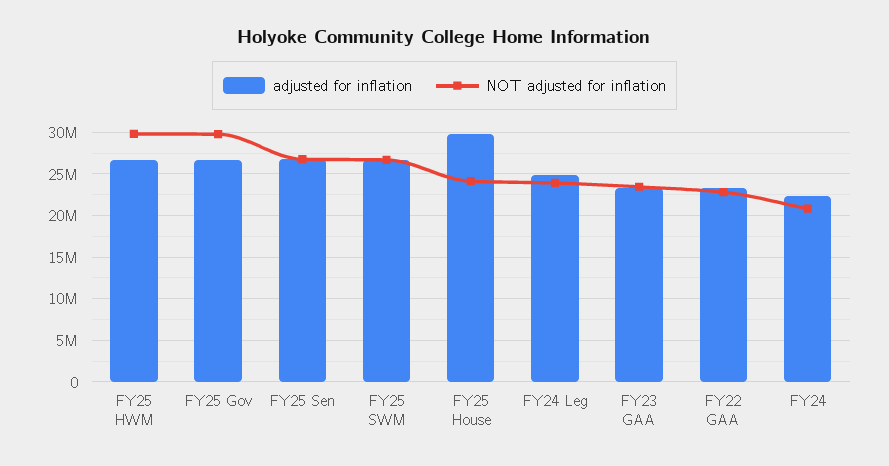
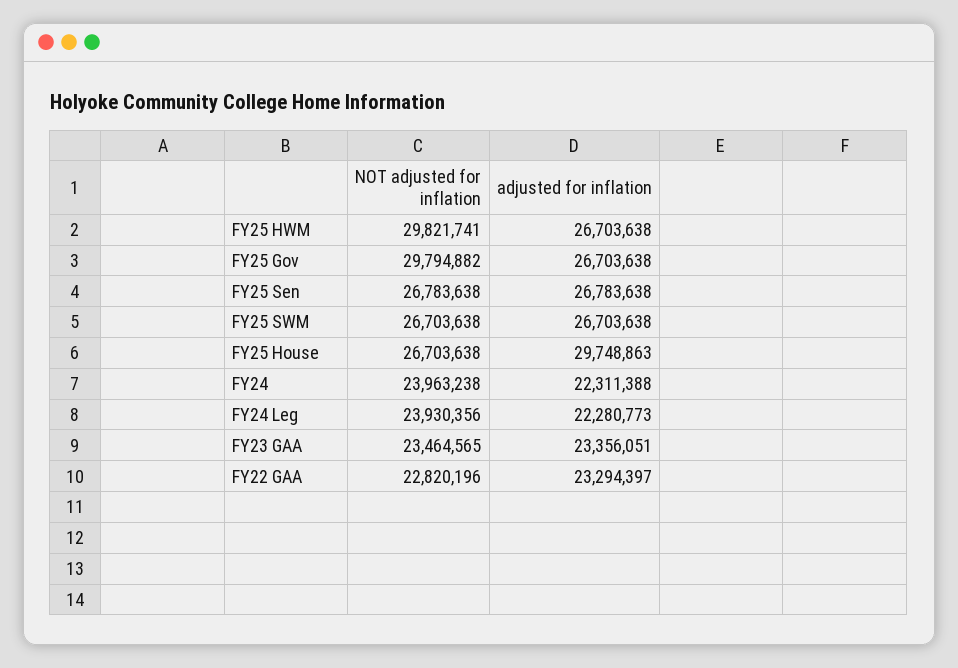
  {
    "adjusted for inflation": {
      "FY25 HWM": 26703638,
      "FY25 Gov": 26703638,
      "FY25 Sen": 26783638,
      "FY25 SWM": 26703638,
      "FY25 House": 29748863,
-     "FY24 Leg": 25000000,
+     "FY24 Leg": 22280773,
      "FY23 GAA": 23356051,
      "FY22 GAA": 23294397,
      "FY24": 22311388
    },
    "NOT adjusted for inflation": {
      "FY25 HWM": 29821741,
      "FY25 Gov": 29794882,
      "FY25 Sen": 26783638,
      "FY25 SWM": 26703638,
-     "FY25 House": 24000000,
+     "FY25 House": 26703638,
      "FY24 Leg": 23930356,
      "FY23 GAA": 23464565,
      "FY22 GAA": 22820196,
-     "FY24": 21000000
+     "FY24": 23963238
    }
  }

